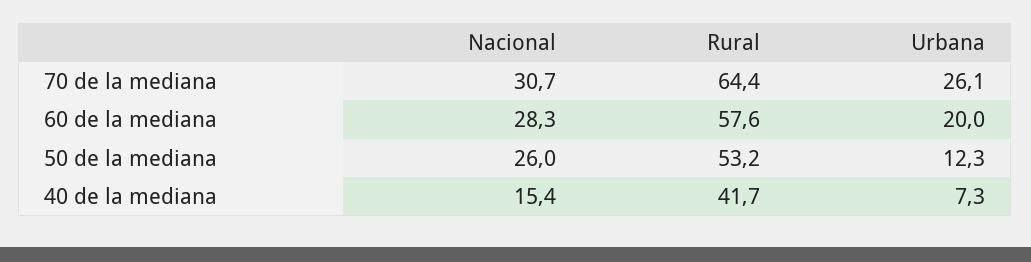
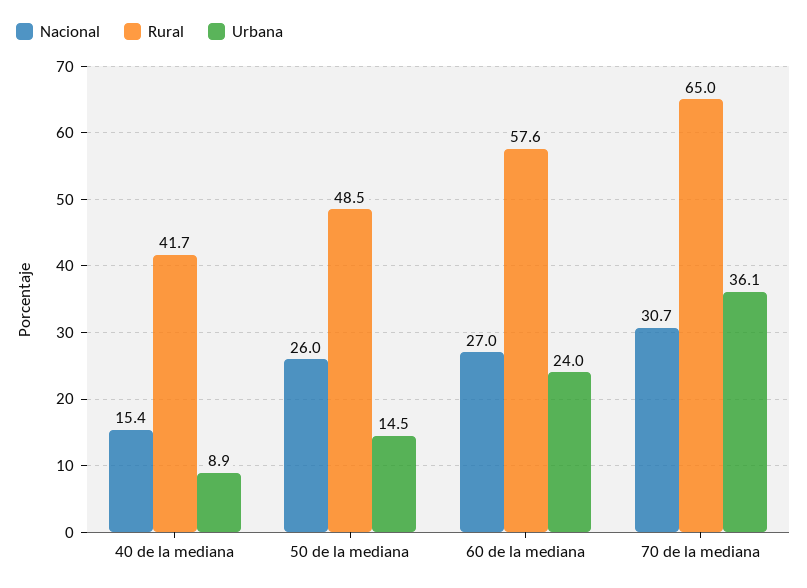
  {
    "Nacional": {
      "70 de la mediana": 30.7,
-     "60 de la mediana": 28.3,
+     "60 de la mediana": 27,
      "50 de la mediana": 26,
      "40 de la mediana": 15.4
    },
    "Rural": {
-     "70 de la mediana": 64.4,
+     "70 de la mediana": 65,
      "60 de la mediana": 57.6,
-     "50 de la mediana": 53.2,
+     "50 de la mediana": 48.5,
      "40 de la mediana": 41.7
    },
    "Urbana": {
-     "70 de la mediana": 26.1,
+     "70 de la mediana": 36.1,
-     "60 de la mediana": 20,
+     "60 de la mediana": 24,
-     "50 de la mediana": 12.3,
+     "50 de la mediana": 14.5,
-     "40 de la mediana": 7.3
+     "40 de la mediana": 8.9
    }
  }

